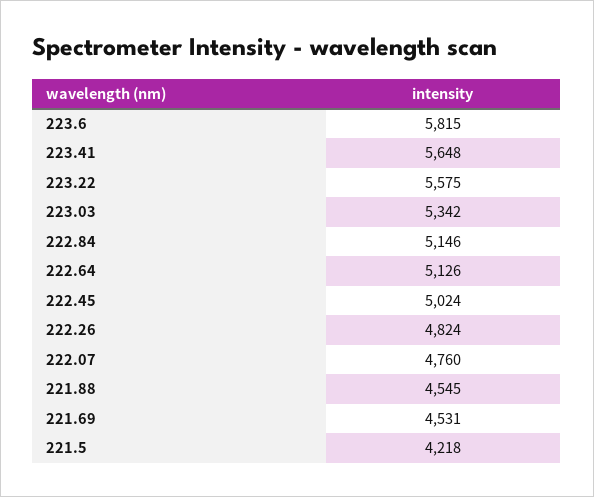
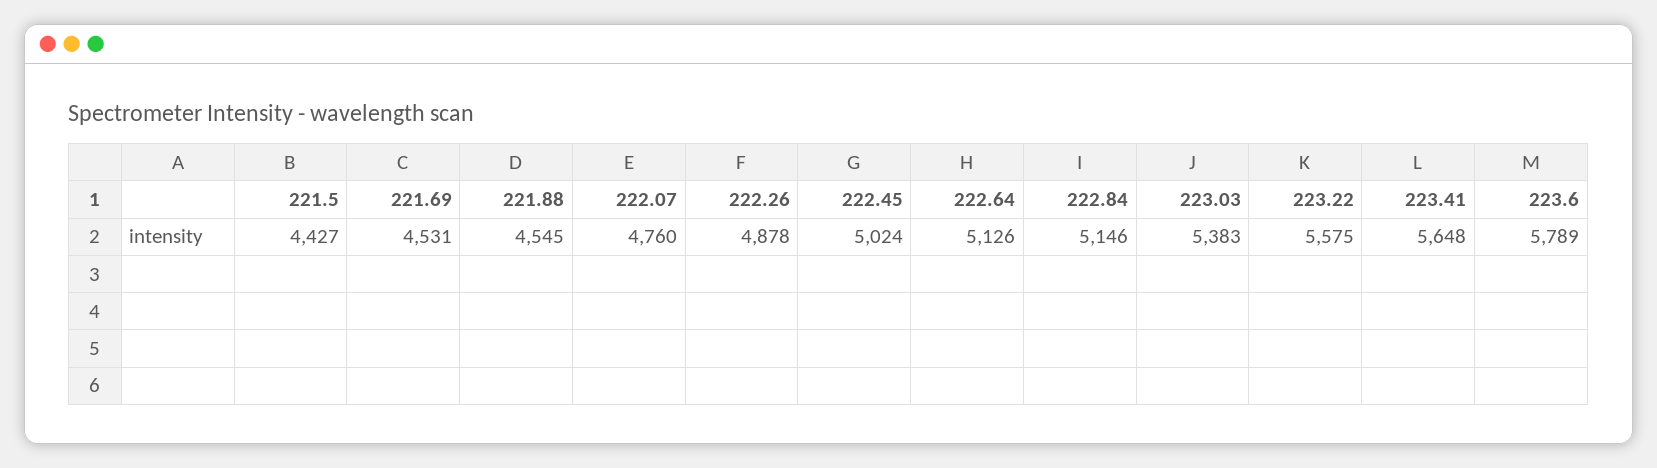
  {
-   "223.6": 5815,
+   "223.6": 5789,
    "223.41": 5648,
    "223.22": 5575,
-   "223.03": 5342,
+   "223.03": 5383,
    "222.84": 5146,
    "222.64": 5126,
    "222.45": 5024,
-   "222.26": 4824,
+   "222.26": 4878,
    "222.07": 4760,
    "221.88": 4545,
    "221.69": 4531,
-   "221.5": 4218
+   "221.5": 4427
  }

